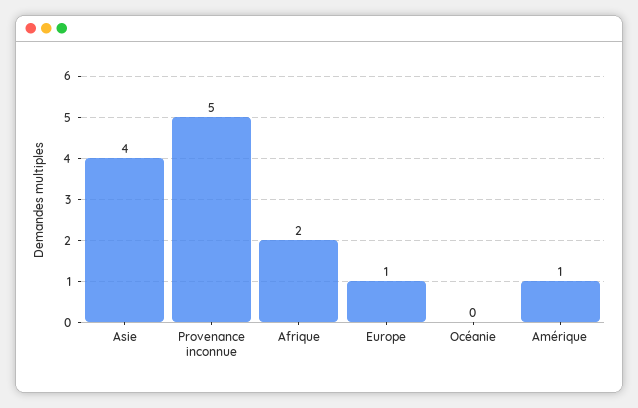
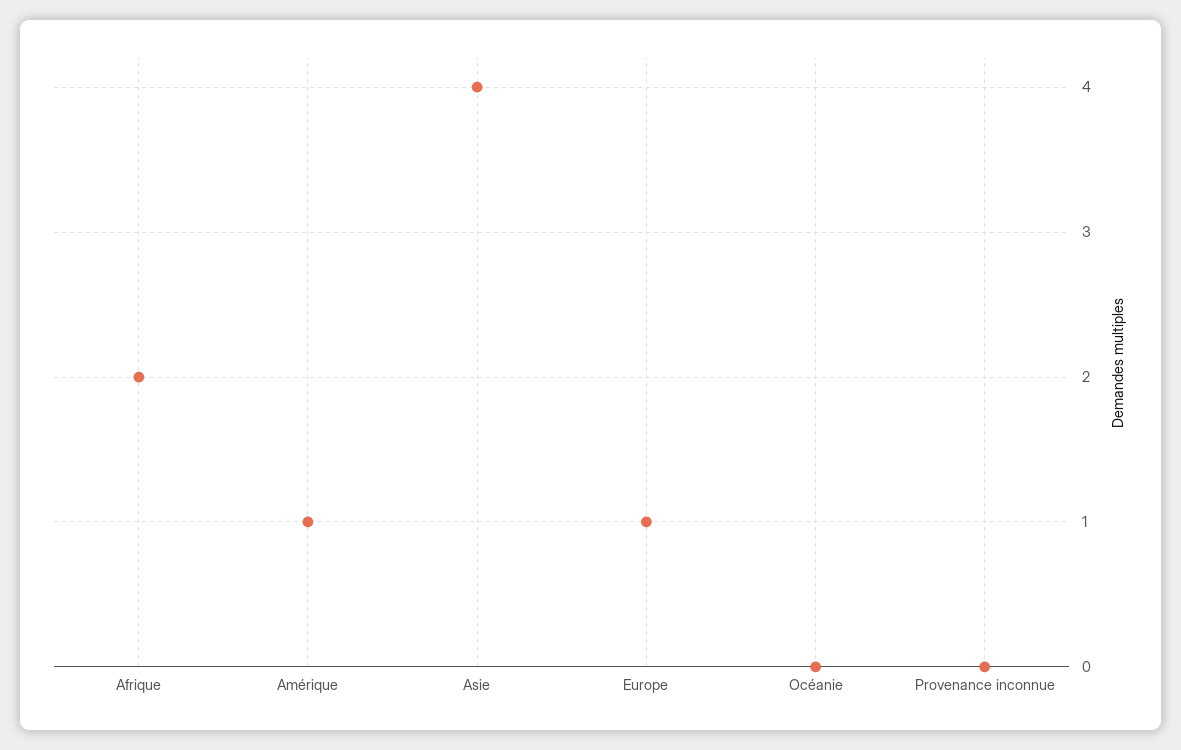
  {
    "Asie": 4,
-   "Provenance inconnue": 5,
+   "Provenance inconnue": 0,
    "Afrique": 2,
    "Europe": 1,
    "Océanie": 0,
    "Amérique": 1
  }

